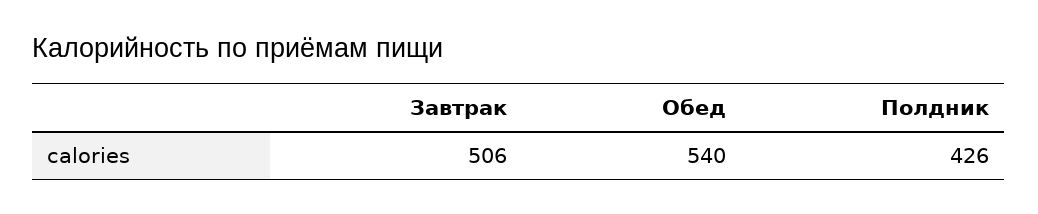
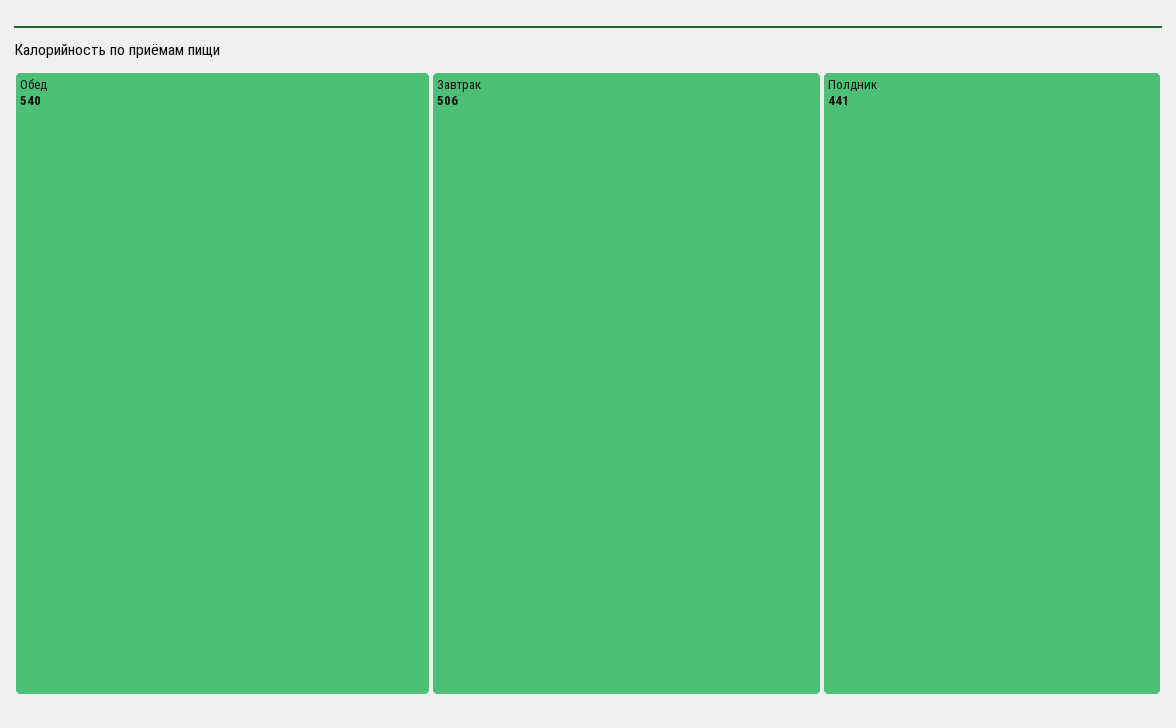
  {
    "Завтрак": 506,
    "Обед": 540,
-   "Полдник": 426
+   "Полдник": 441
  }

